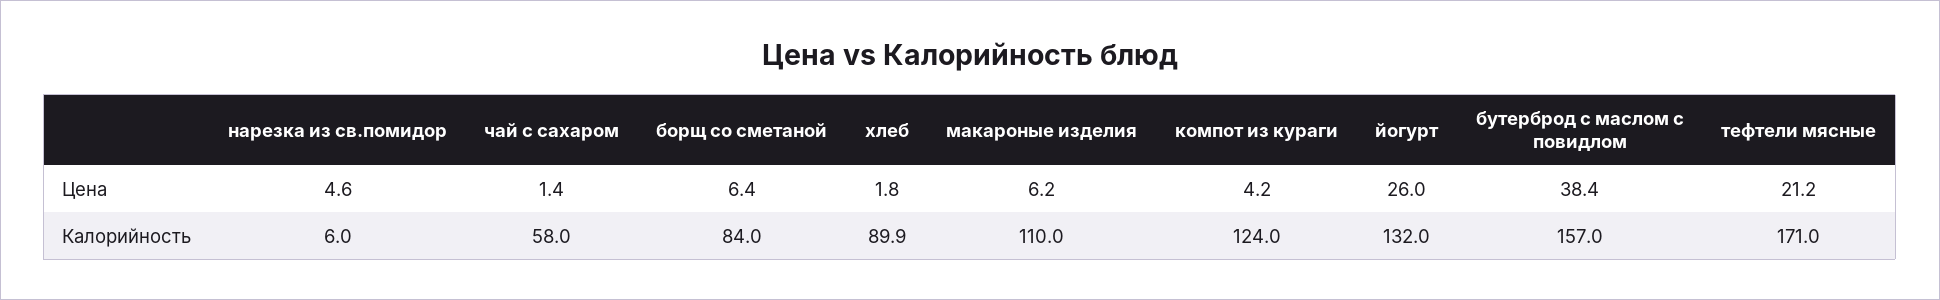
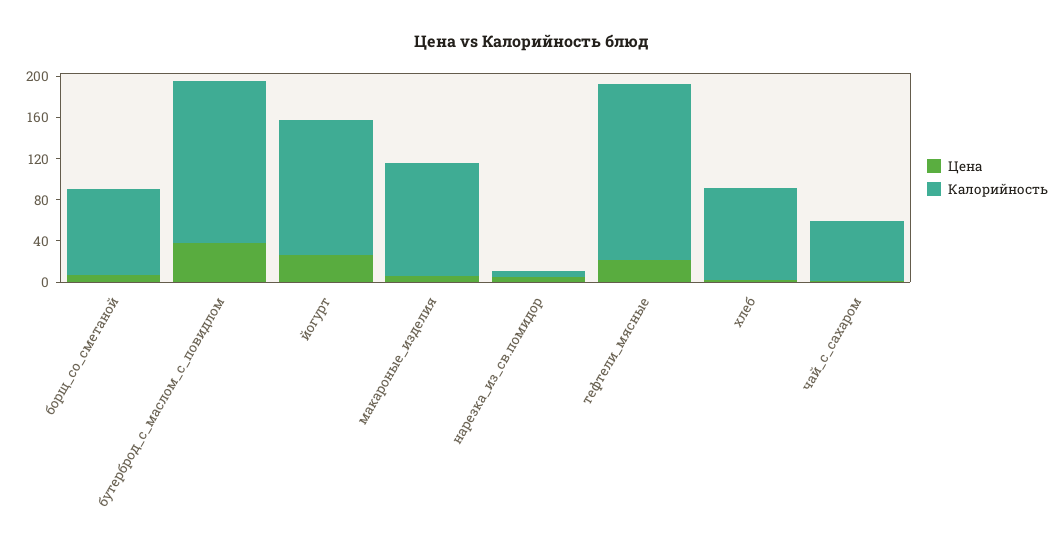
  {
    "Цена": {
      "нарезка из св.помидор": 4.6,
      "чай с сахаром": 1.4,
      "борщ со сметаной": 6.4,
      "хлеб": 1.8,
      "макароные изделия": 6.2,
-     "компот из кураги": 4.2,
      "йогурт": 26,
      "бутерброд с маслом с повидлом": 38.4,
      "тефтели мясные": 21.2
    },
    "Калорийность": {
      "нарезка из св.помидор": 6,
      "чай с сахаром": 58,
      "борщ со сметаной": 84,
      "хлеб": 89.9,
      "макароные изделия": 110,
-     "компот из кураги": 124,
      "йогурт": 132,
      "бутерброд с маслом с повидлом": 157,
      "тефтели мясные": 171
    }
  }

